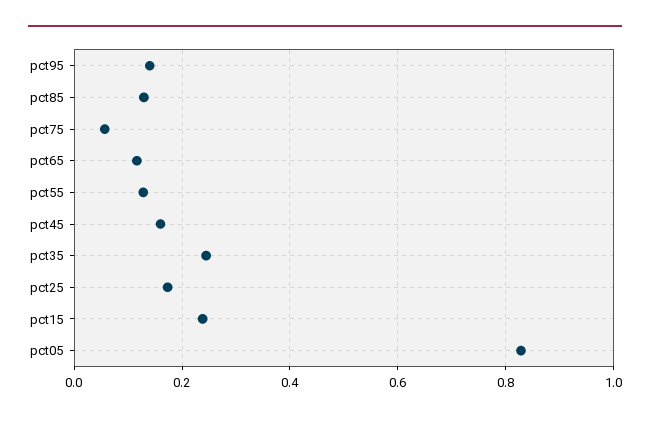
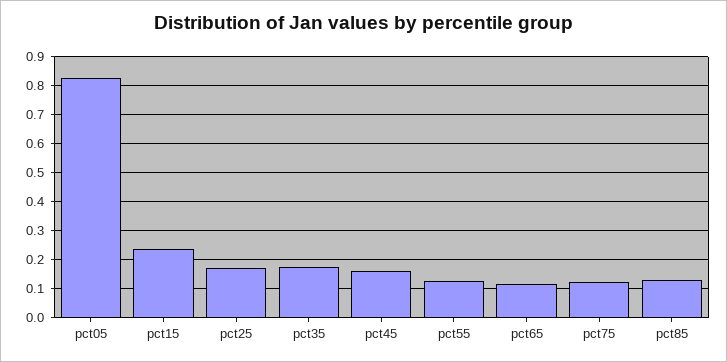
  {
-   "pct95": 0.14,
    "pct85": 0.12,
-   "pct75": 0.06,
+   "pct75": 0.125,
    "pct65": 0.12,
    "pct55": 0.12,
    "pct45": 0.16,
-   "pct35": 0.24,
+   "pct35": 0.175,
    "pct25": 0.18,
    "pct15": 0.24,
    "pct05": 0.82
  }

